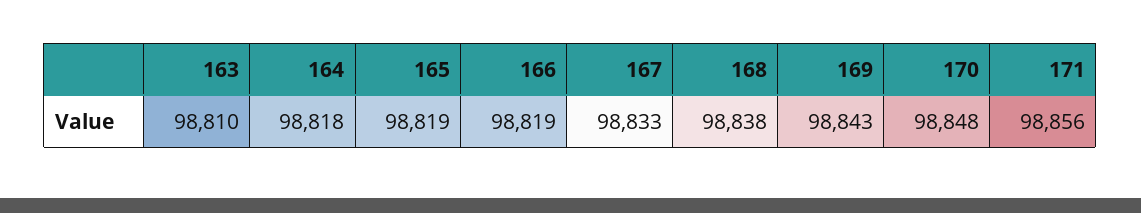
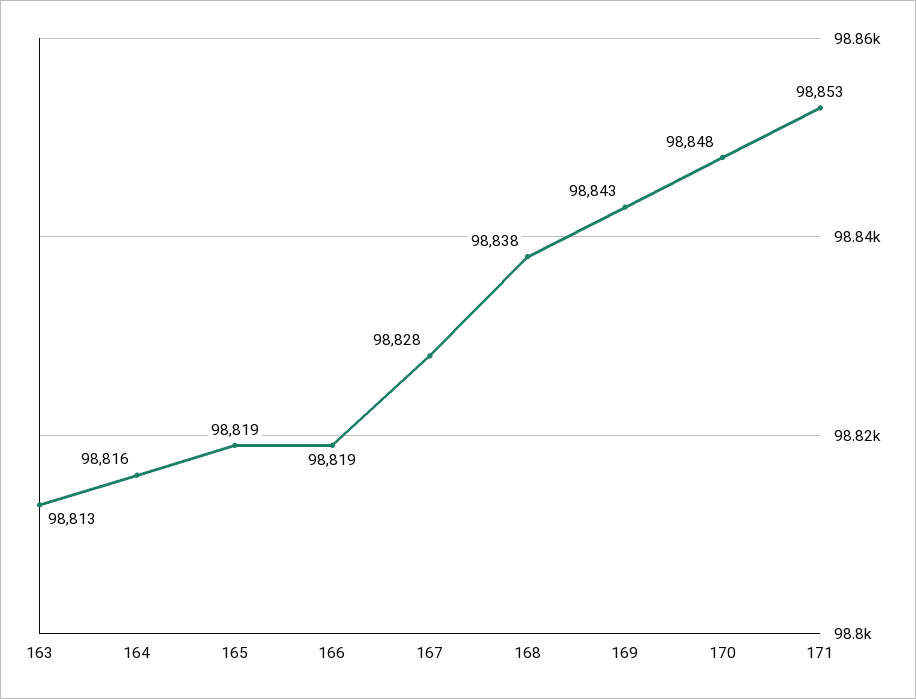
  {
-   "163": 98810,
+   "163": 98813,
-   "164": 98818,
+   "164": 98816,
    "165": 98819,
    "166": 98819,
-   "167": 98833,
+   "167": 98828,
    "168": 98838,
    "169": 98843,
    "170": 98848,
-   "171": 98856
+   "171": 98853
  }

